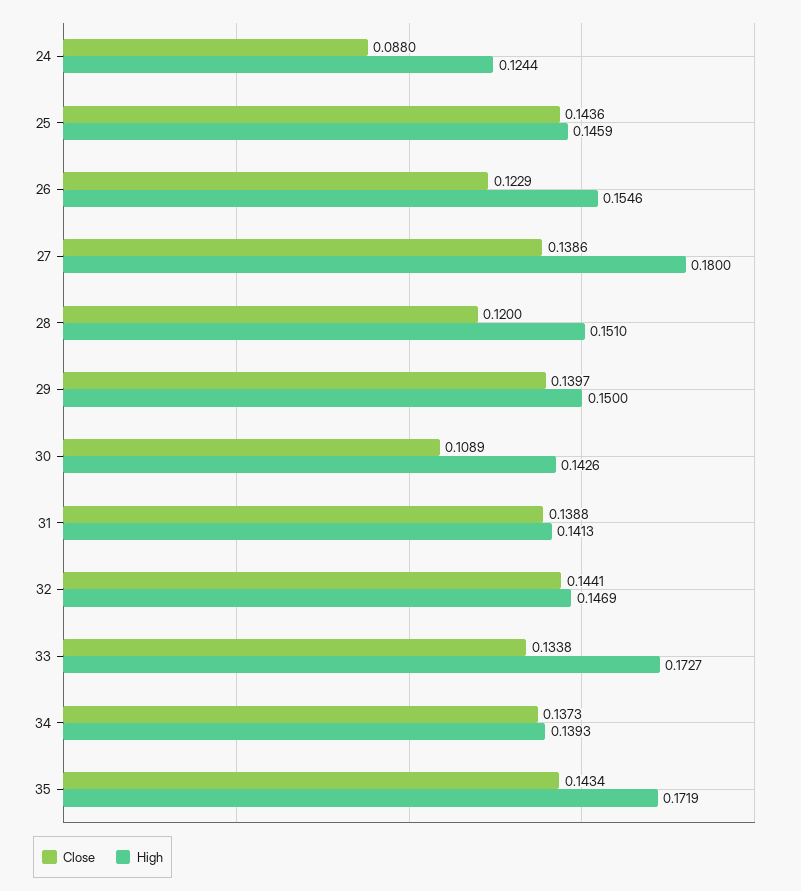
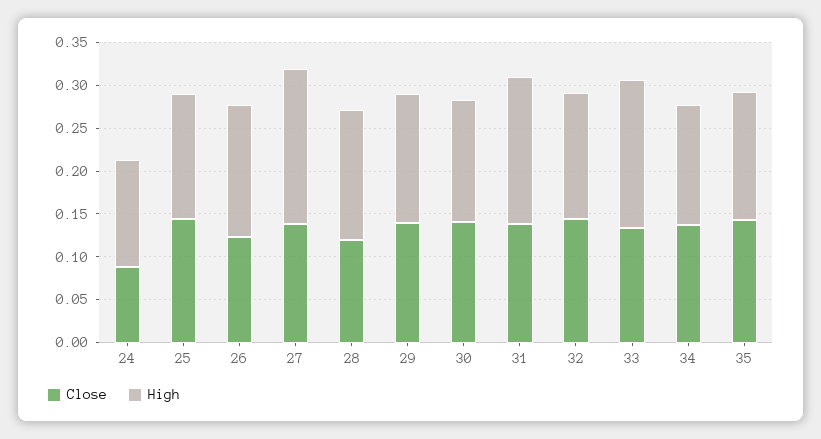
  {
    "Close": {
      "24": 0.088,
      "25": 0.1436,
      "26": 0.1229,
      "27": 0.1386,
      "28": 0.12,
      "29": 0.1397,
-     "30": 0.1089,
+     "30": 0.14,
      "31": 0.1388,
      "32": 0.1441,
      "33": 0.1338,
      "34": 0.1373,
      "35": 0.1434
    },
    "High": {
      "24": 0.1244,
      "25": 0.1459,
      "26": 0.1546,
      "27": 0.18,
      "28": 0.151,
      "29": 0.15,
      "30": 0.1426,
-     "31": 0.1413,
+     "31": 0.17,
      "32": 0.1469,
      "33": 0.1727,
      "34": 0.1393,
-     "35": 0.1719
+     "35": 0.15
    }
  }

